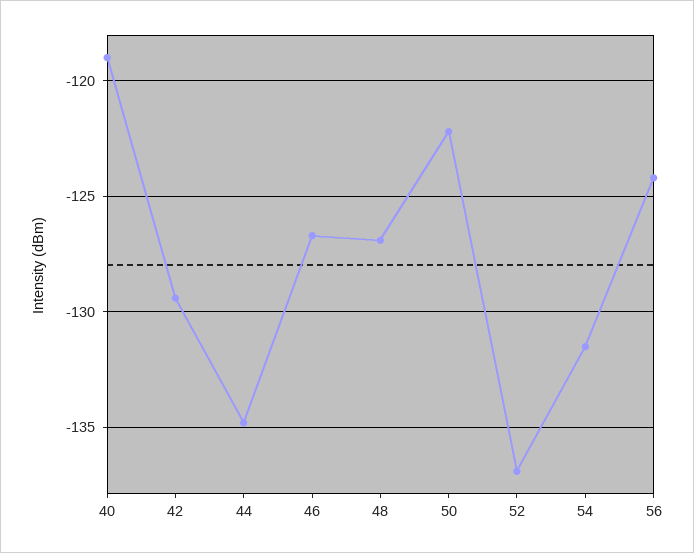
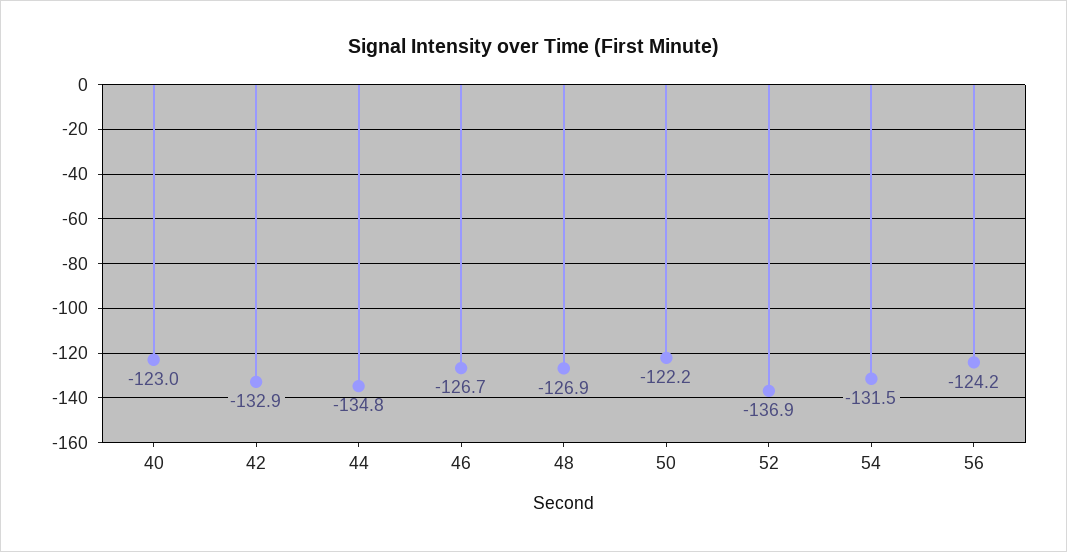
  {
-   "40": -119,
+   "40": -123,
-   "42": -129.5,
+   "42": -132.9,
    "44": -134.8,
    "46": -126.7,
    "48": -126.9,
    "50": -122.2,
    "52": -136.9,
    "54": -131.5,
    "56": -124.2
  }

